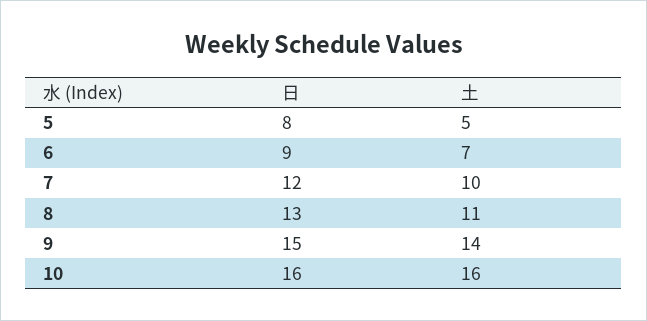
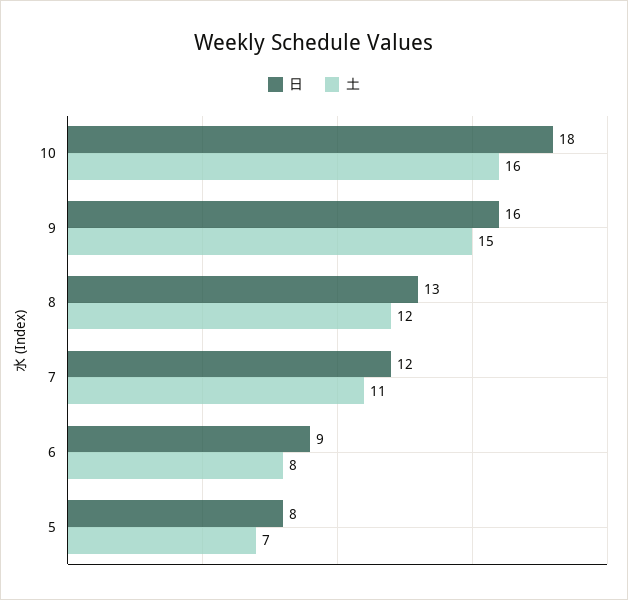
  {
    "日": {
      "5": 8,
      "6": 9,
      "7": 12,
      "8": 13,
-     "9": 15,
+     "9": 16,
-     "10": 16
+     "10": 18
    },
    "土": {
-     "5": 5,
+     "5": 7,
-     "6": 7,
+     "6": 8,
-     "7": 10,
+     "7": 11,
-     "8": 11,
+     "8": 12,
-     "9": 14,
+     "9": 15,
      "10": 16
    }
  }

